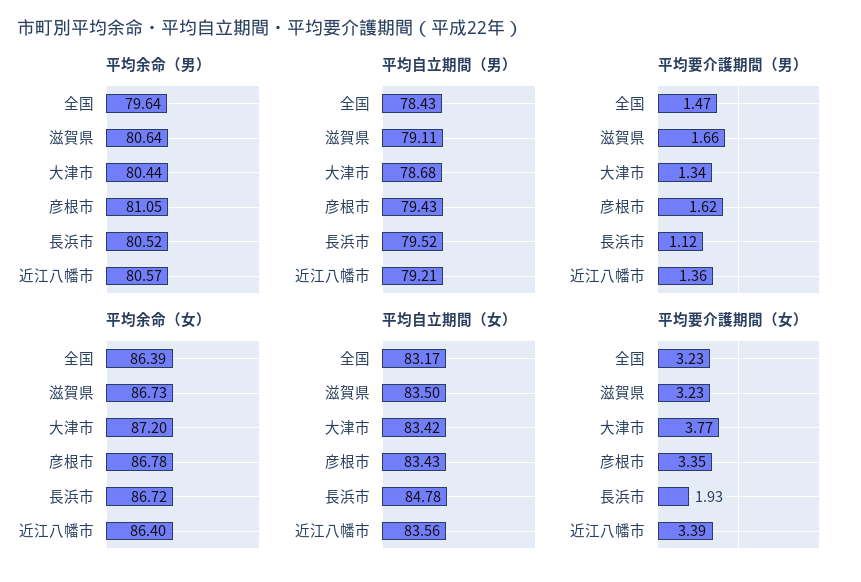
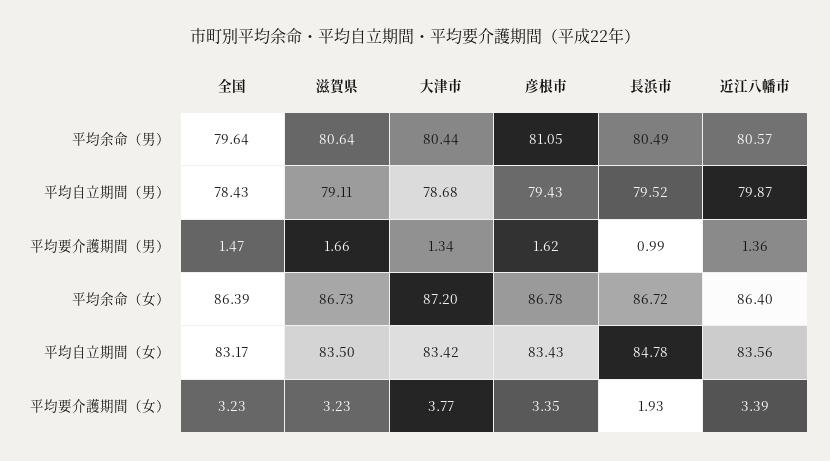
  {
    "平均余命（男）": {
      "全国": 79.64,
      "滋賀県": 80.64,
      "大津市": 80.44,
      "彦根市": 81.05,
-     "長浜市": 80.52,
+     "長浜市": 80.49,
      "近江八幡市": 80.57
    },
    "平均自立期間（男）": {
      "全国": 78.43,
      "滋賀県": 79.11,
      "大津市": 78.68,
      "彦根市": 79.43,
      "長浜市": 79.52,
-     "近江八幡市": 79.21
+     "近江八幡市": 79.87
    },
    "平均要介護期間（男）": {
      "全国": 1.47,
      "滋賀県": 1.66,
      "大津市": 1.34,
      "彦根市": 1.62,
-     "長浜市": 1.12,
+     "長浜市": 0.99,
      "近江八幡市": 1.36
    },
    "平均余命（女）": {
      "全国": 86.39,
      "滋賀県": 86.73,
      "大津市": 87.2,
      "彦根市": 86.78,
      "長浜市": 86.72,
      "近江八幡市": 86.4
    },
    "平均自立期間（女）": {
      "全国": 83.17,
      "滋賀県": 83.5,
      "大津市": 83.42,
      "彦根市": 83.43,
      "長浜市": 84.78,
      "近江八幡市": 83.56
    },
    "平均要介護期間（女）": {
      "全国": 3.23,
      "滋賀県": 3.23,
      "大津市": 3.77,
      "彦根市": 3.35,
      "長浜市": 1.93,
      "近江八幡市": 3.39
    }
  }

